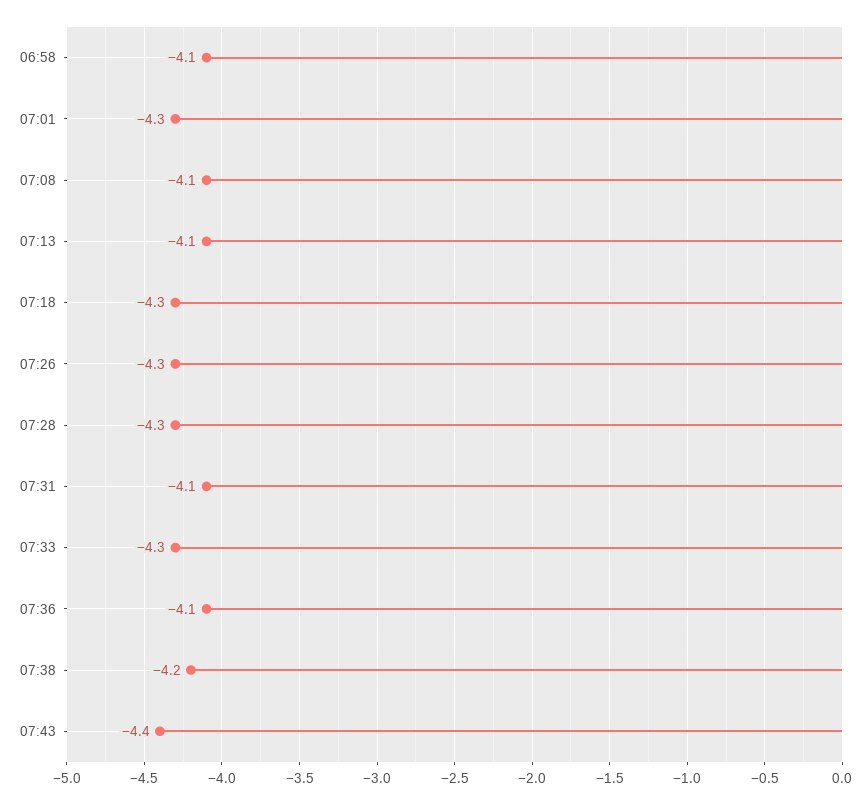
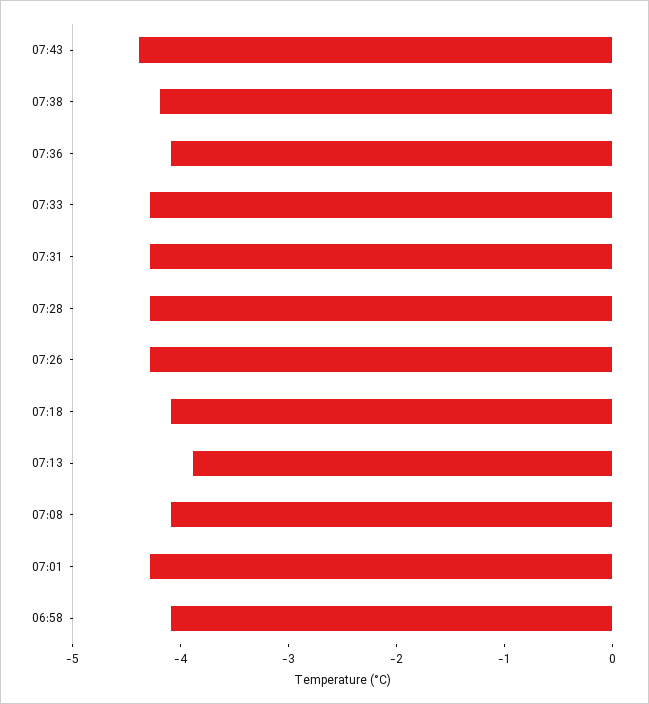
  {
    "06:58": -4.1,
    "07:01": -4.3,
    "07:08": -4.1,
-   "07:13": -4.1,
+   "07:13": -3.9,
-   "07:18": -4.3,
+   "07:18": -4.1,
    "07:26": -4.3,
    "07:28": -4.3,
-   "07:31": -4.1,
+   "07:31": -4.3,
    "07:33": -4.3,
    "07:36": -4.1,
    "07:38": -4.2,
    "07:43": -4.4
  }

